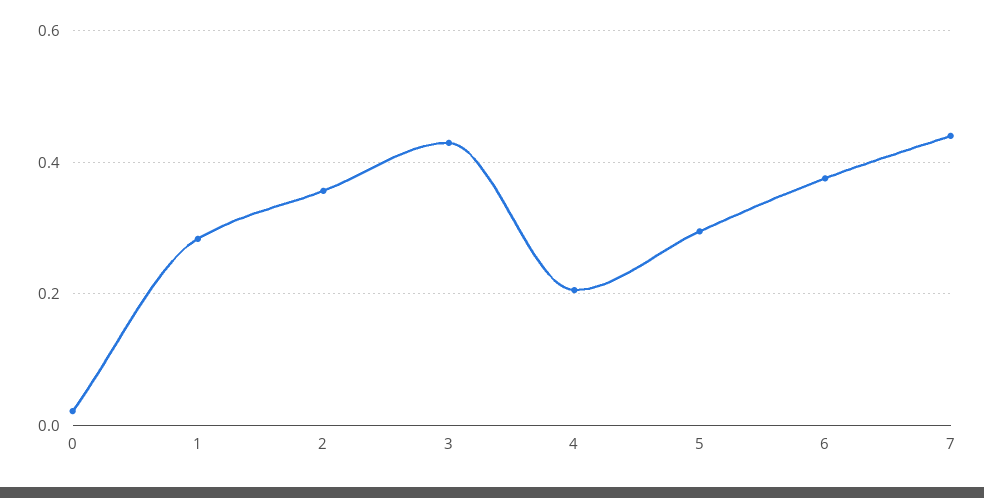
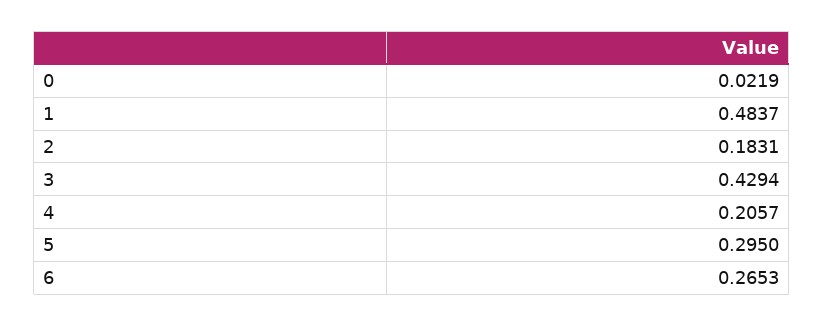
  {
    "0": 0.0219,
-   "1": 0.28,
+   "1": 0.4837,
-   "2": 0.36,
+   "2": 0.1831,
    "3": 0.4294,
    "4": 0.2057,
    "5": 0.295,
-   "6": 0.38,
+   "6": 0.2653
-   "7": 0.44
  }

